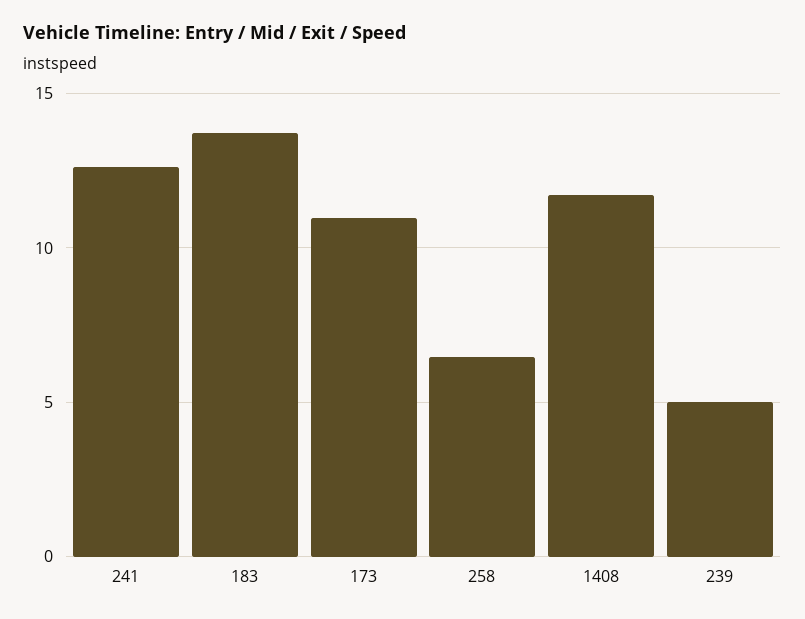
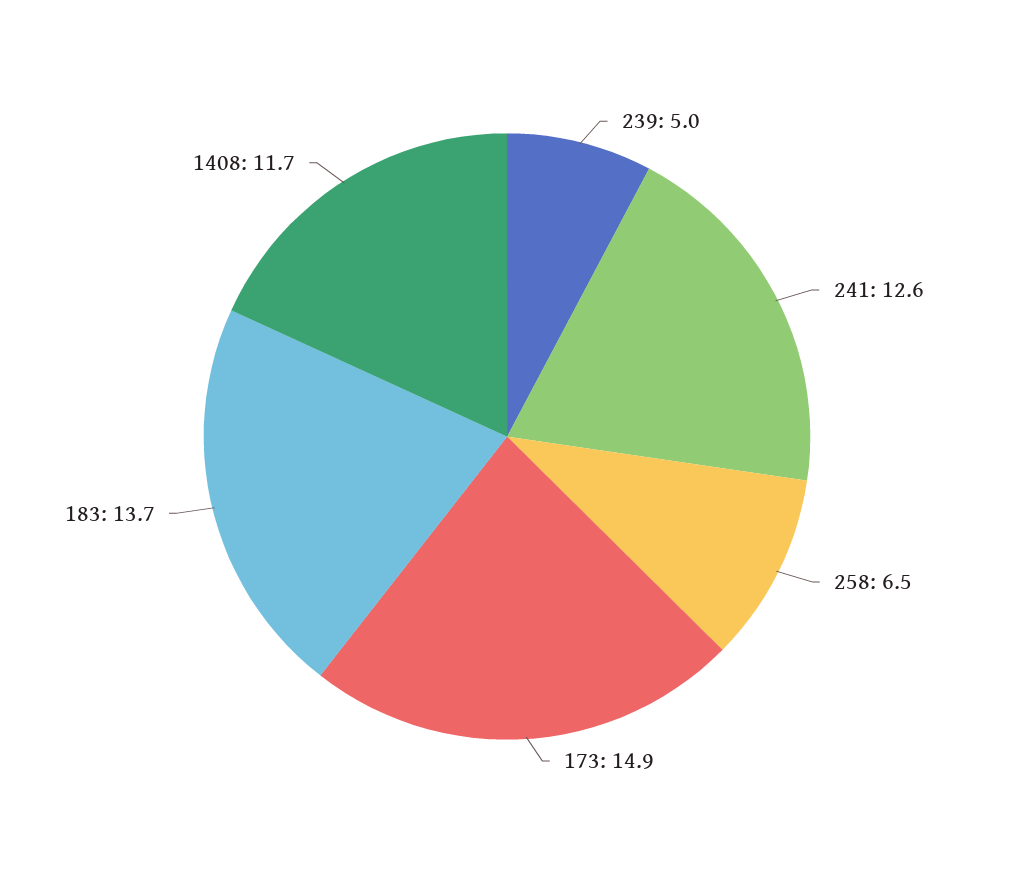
  {
    "241": 12.6,
    "183": 13.7,
-   "173": 11,
+   "173": 14.9,
    "258": 6.5,
    "1408": 11.7,
    "239": 5
  }

